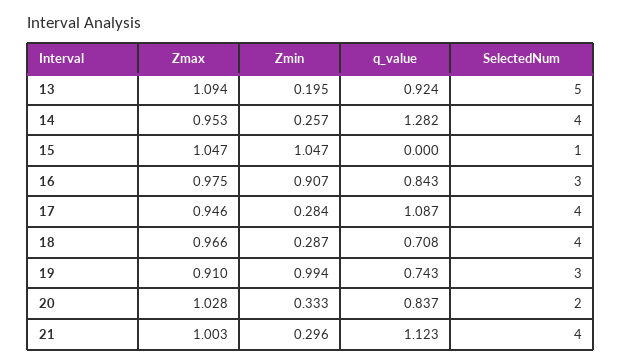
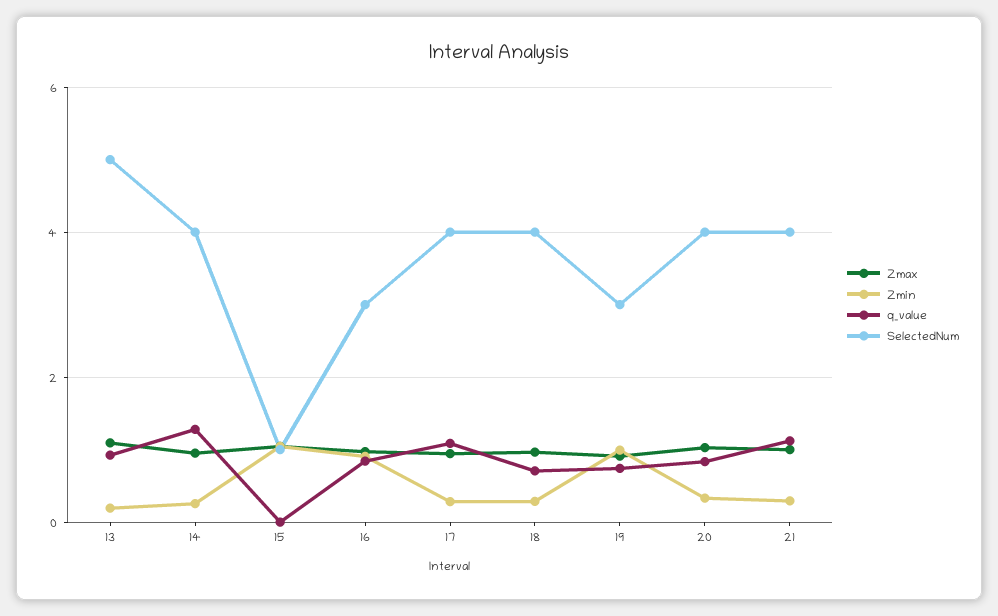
  {
    "Zmax": {
      "13": 1.094,
      "14": 0.953,
      "15": 1.047,
      "16": 0.975,
      "17": 0.946,
      "18": 0.966,
      "19": 0.91,
      "20": 1.028,
      "21": 1.003
    },
    "Zmin": {
      "13": 0.195,
      "14": 0.257,
      "15": 1.047,
      "16": 0.907,
      "17": 0.284,
      "18": 0.287,
      "19": 0.994,
      "20": 0.333,
      "21": 0.296
    },
    "q_value": {
      "13": 0.924,
      "14": 1.282,
      "15": 0,
      "16": 0.843,
      "17": 1.087,
      "18": 0.708,
      "19": 0.743,
      "20": 0.837,
      "21": 1.123
    },
    "SelectedNum": {
      "13": 5,
      "14": 4,
      "15": 1,
      "16": 3,
      "17": 4,
      "18": 4,
      "19": 3,
-     "20": 2,
+     "20": 4,
      "21": 4
    }
  }

